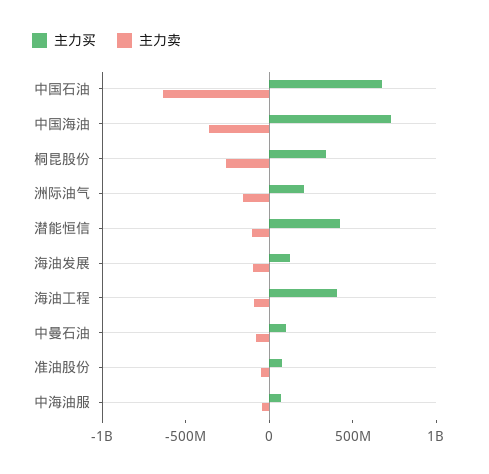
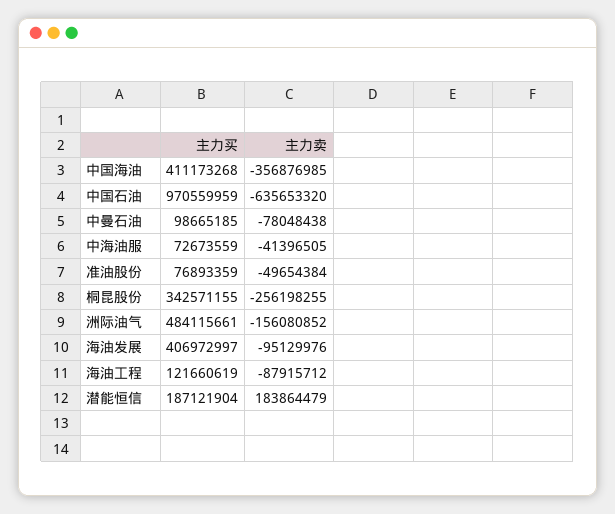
  {
    "主力买": {
-     "中国石油": 700000000,
+     "中国石油": 970559959,
-     "中国海油": 700000000,
+     "中国海油": 411173268,
      "桐昆股份": 342571155,
-     "洲际油气": 200000000,
+     "洲际油气": 484115661,
-     "潜能恒信": 400000000,
+     "潜能恒信": 187121904,
-     "海油发展": 100000000,
+     "海油发展": 406972997,
-     "海油工程": 400000000,
+     "海油工程": 121660619,
      "中曼石油": 98665185,
      "准油股份": 76893359,
      "中海油服": 72673559
    },
    "主力卖": {
      "中国石油": -635653320,
      "中国海油": -356876985,
      "桐昆股份": -256198255,
      "洲际油气": -156080852,
-     "潜能恒信": -100000000,
+     "潜能恒信": 183864479,
      "海油发展": -95129976,
      "海油工程": -87915712,
      "中曼石油": -78048438,
      "准油股份": -49654384,
      "中海油服": -41396505
    }
  }

